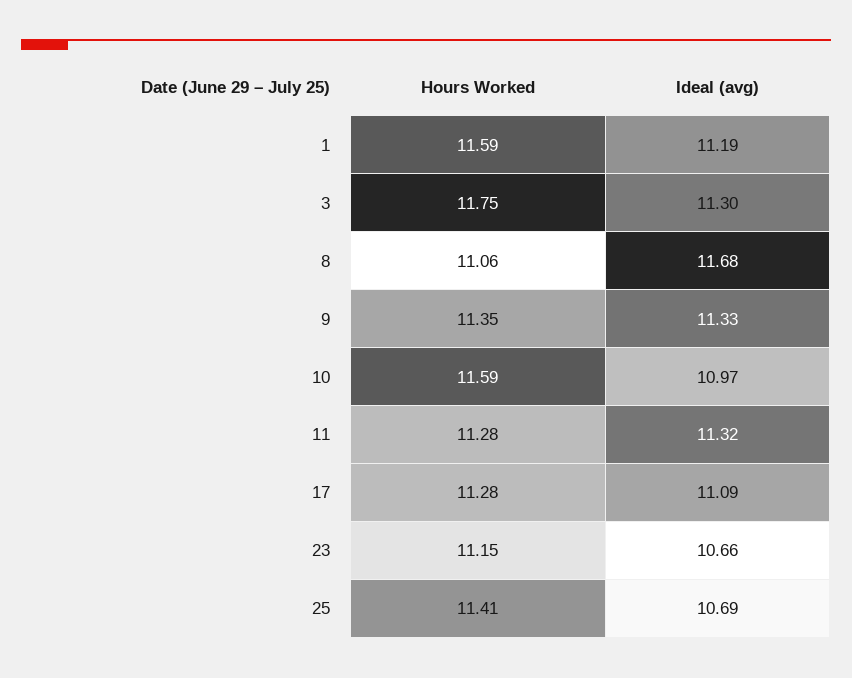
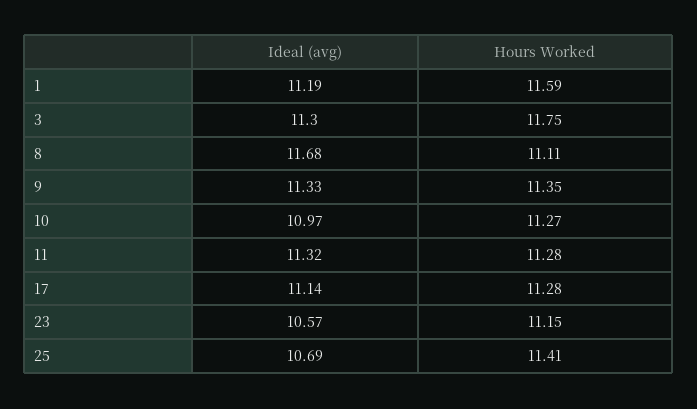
  {
    "Hours Worked": {
      "1": 11.59,
      "3": 11.75,
-     "8": 11.06,
+     "8": 11.11,
      "9": 11.35,
-     "10": 11.59,
+     "10": 11.27,
      "11": 11.28,
      "17": 11.28,
      "23": 11.15,
      "25": 11.41
    },
    "Ideal (avg)": {
      "1": 11.19,
      "3": 11.3,
      "8": 11.68,
      "9": 11.33,
      "10": 10.97,
      "11": 11.32,
-     "17": 11.09,
+     "17": 11.14,
-     "23": 10.66,
+     "23": 10.57,
      "25": 10.69
    }
  }

